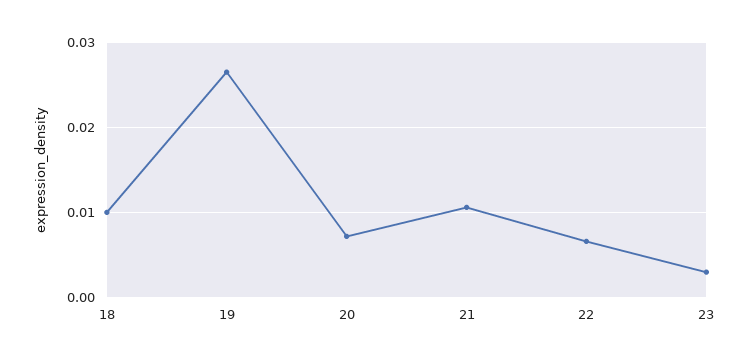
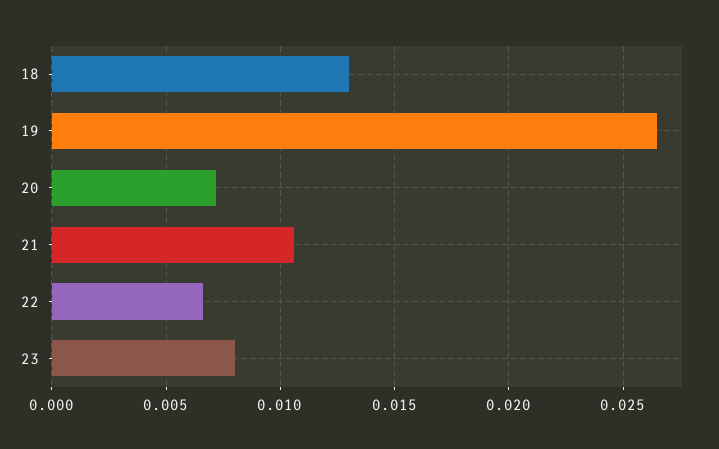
  {
-   "18": 0.01,
+   "18": 0.013,
    "19": 0.0265,
    "20": 0.007,
    "21": 0.0105,
    "22": 0.0065,
-   "23": 0.003
+   "23": 0.008
  }

